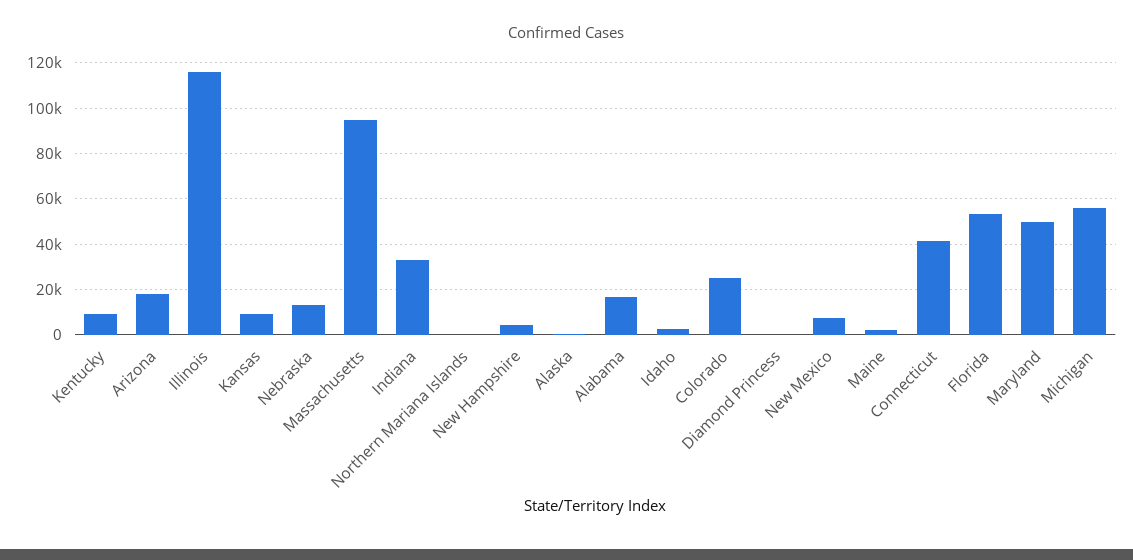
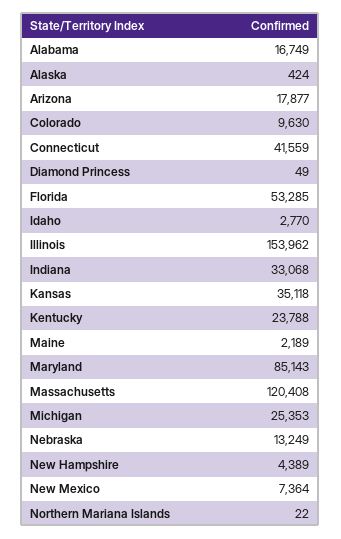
  {
-   "Kentucky": 10000,
+   "Kentucky": 23788,
    "Arizona": 17877,
-   "Illinois": 115000,
+   "Illinois": 153962,
-   "Kansas": 10000,
+   "Kansas": 35118,
    "Nebraska": 13249,
-   "Massachusetts": 95000,
+   "Massachusetts": 120408,
    "Indiana": 33068,
    "Northern Mariana Islands": 22,
    "New Hampshire": 4389,
    "Alaska": 424,
    "Alabama": 16749,
    "Idaho": 2770,
-   "Colorado": 25000,
+   "Colorado": 9630,
    "Diamond Princess": 49,
    "New Mexico": 7364,
    "Maine": 2189,
    "Connecticut": 41559,
    "Florida": 53285,
-   "Maryland": 50000,
+   "Maryland": 85143,
-   "Michigan": 55000
+   "Michigan": 25353
  }

